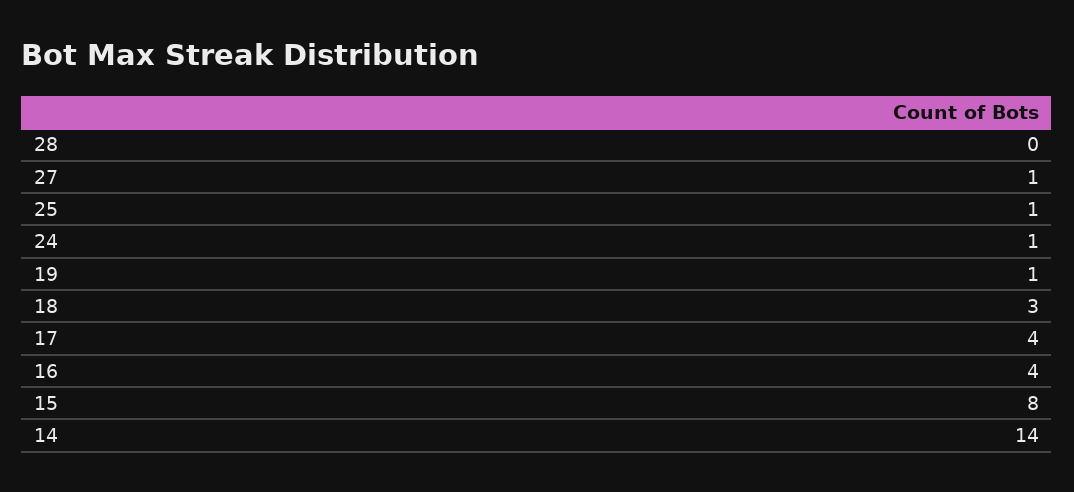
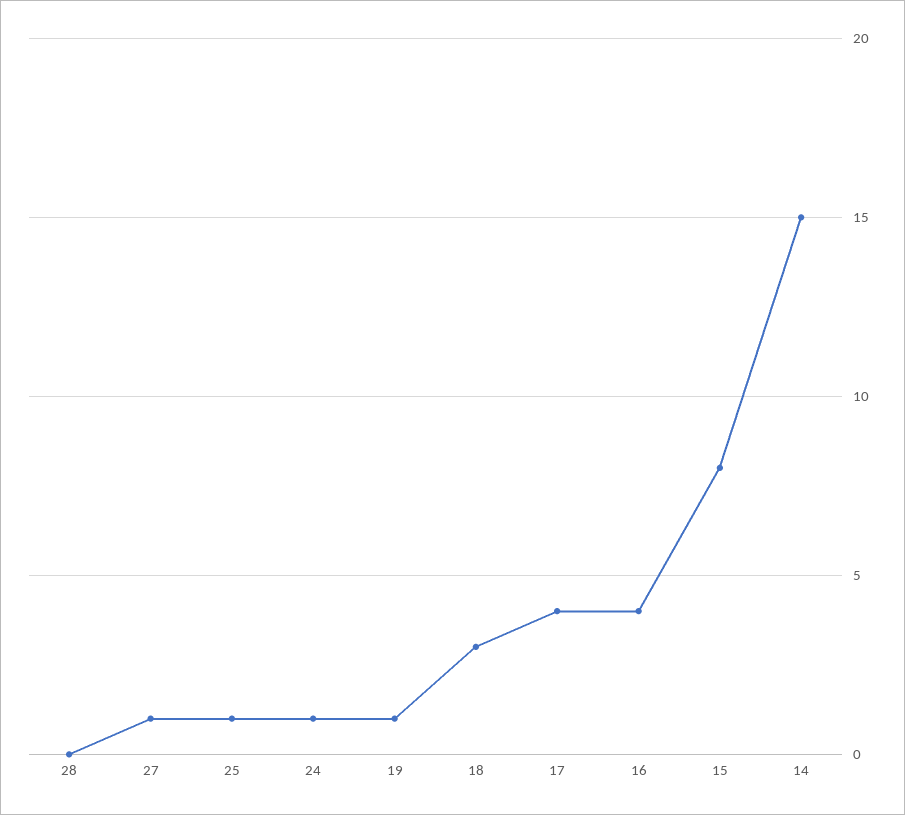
  {
    "28": 0,
    "27": 1,
    "25": 1,
    "24": 1,
    "19": 1,
    "18": 3,
    "17": 4,
    "16": 4,
    "15": 8,
-   "14": 14
+   "14": 15
  }

